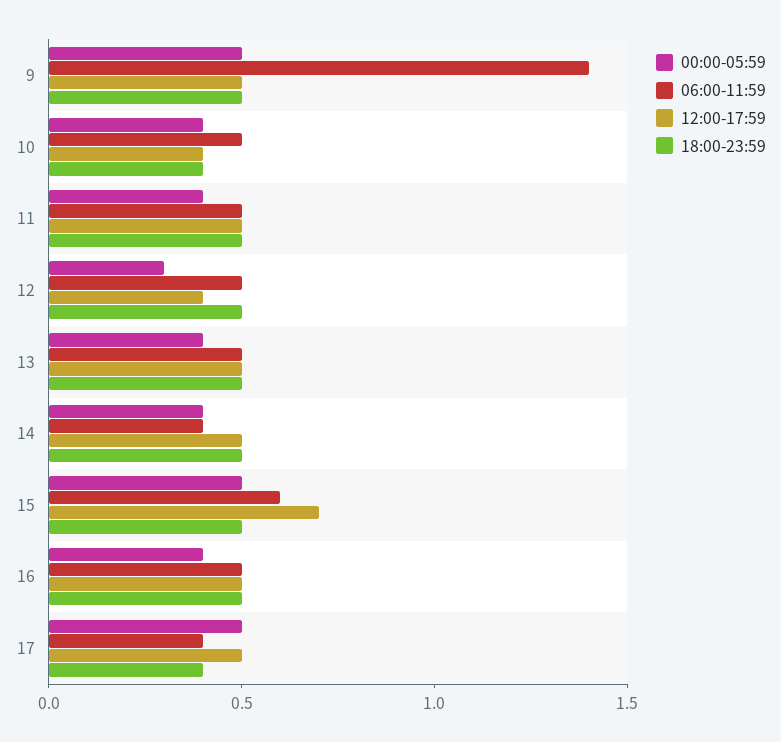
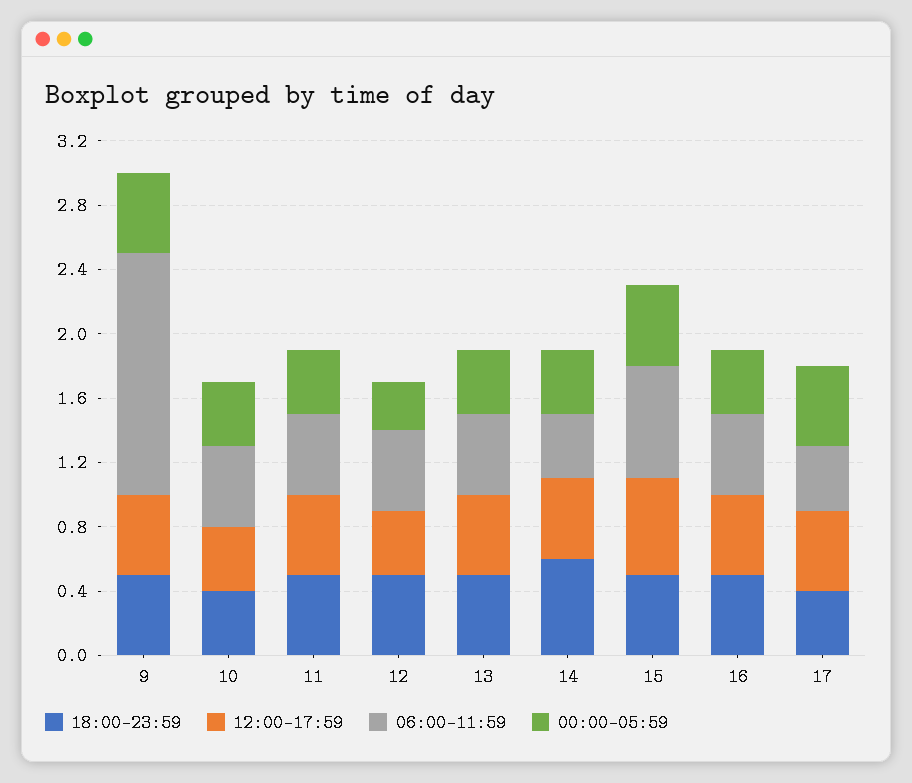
  {
    "00:00-05:59": {
      "9": 0.5,
      "10": 0.4,
      "11": 0.4,
      "12": 0.3,
      "13": 0.4,
      "14": 0.4,
      "15": 0.5,
      "16": 0.4,
      "17": 0.5
    },
    "06:00-11:59": {
-     "9": 1.4,
+     "9": 1.5,
      "10": 0.5,
      "11": 0.5,
      "12": 0.5,
      "13": 0.5,
      "14": 0.4,
-     "15": 0.6,
+     "15": 0.7,
      "16": 0.5,
      "17": 0.4
    },
    "12:00-17:59": {
      "9": 0.5,
      "10": 0.4,
      "11": 0.5,
      "12": 0.4,
      "13": 0.5,
      "14": 0.5,
-     "15": 0.7,
+     "15": 0.6,
      "16": 0.5,
      "17": 0.5
    },
    "18:00-23:59": {
      "9": 0.5,
      "10": 0.4,
      "11": 0.5,
      "12": 0.5,
      "13": 0.5,
-     "14": 0.5,
+     "14": 0.6,
      "15": 0.5,
      "16": 0.5,
      "17": 0.4
    }
  }

